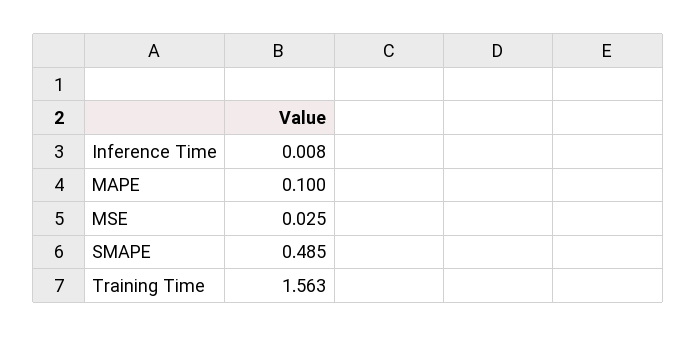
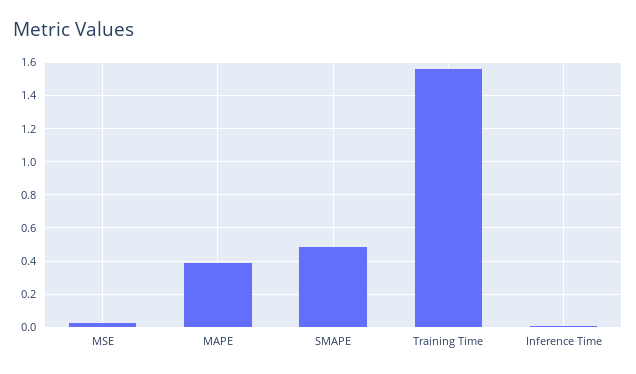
  {
    "Inference Time": 0.008,
-   "MAPE": 0.1,
+   "MAPE": 0.4,
    "MSE": 0.025,
    "SMAPE": 0.485,
    "Training Time": 1.563
  }

